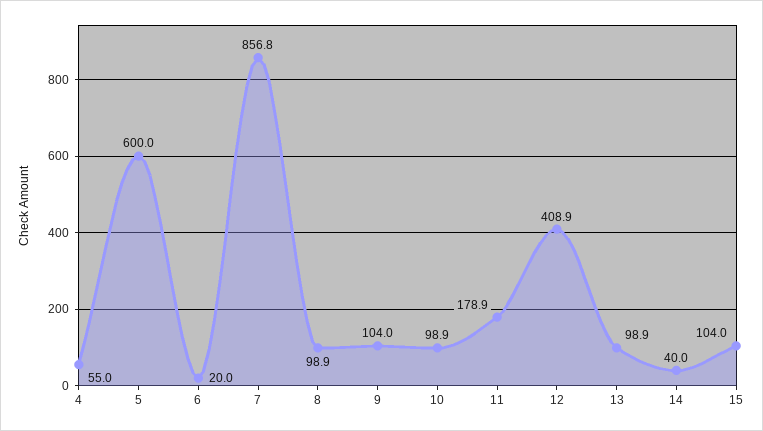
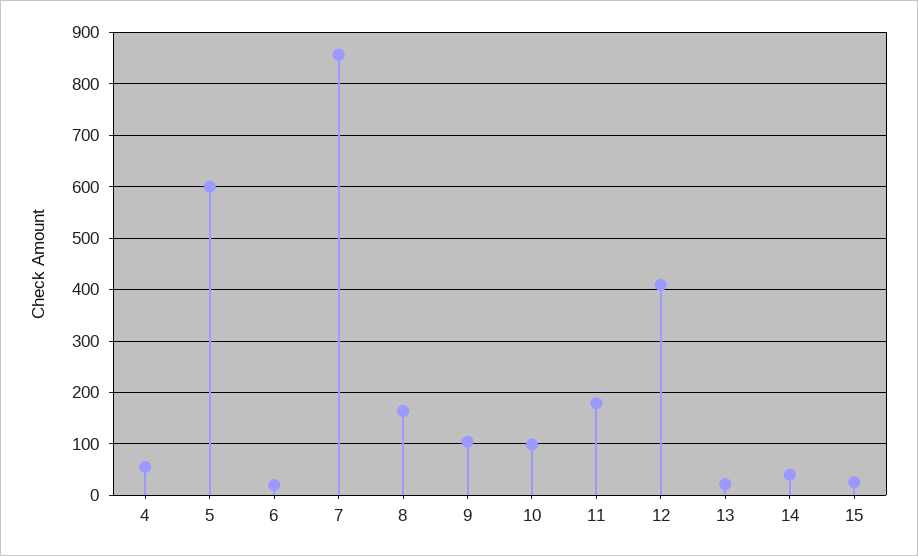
  {
    "4": 55,
    "5": 600,
    "6": 20,
    "7": 856.8,
-   "8": 98.9,
+   "8": 160,
    "9": 104,
    "10": 98.9,
    "11": 178.9,
    "12": 408.9,
-   "13": 98.9,
+   "13": 20,
    "14": 40,
-   "15": 104
+   "15": 20
  }

